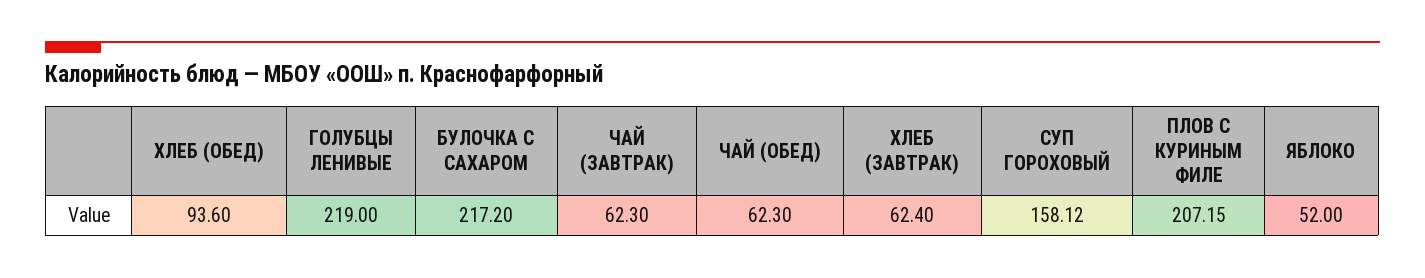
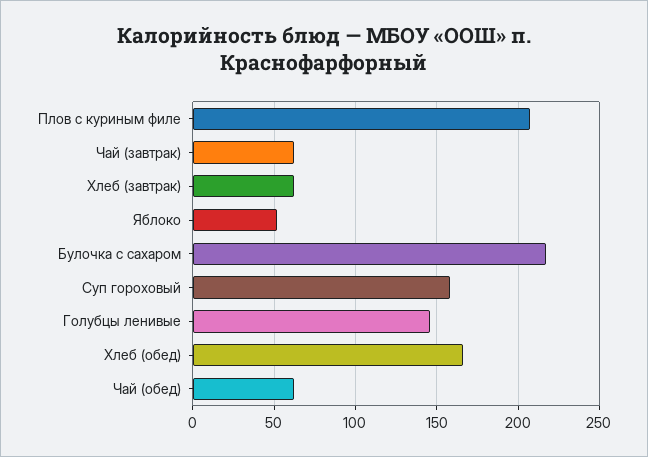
  {
-   "ХЛЕБ (ОБЕД)": 93.6,
+   "ХЛЕБ (ОБЕД)": 165,
-   "ГОЛУБЦЫ ЛЕНИВЫЕ": 219,
+   "ГОЛУБЦЫ ЛЕНИВЫЕ": 145,
    "БУЛОЧКА С САХАРОМ": 217.2,
    "ЧАЙ (ЗАВТРАК)": 62.3,
    "ЧАЙ (ОБЕД)": 62.3,
    "ХЛЕБ (ЗАВТРАК)": 62.4,
    "СУП ГОРОХОВЫЙ": 158.12,
    "ПЛОВ С КУРИНЫМ ФИЛЕ": 207.15,
    "ЯБЛОКО": 52
  }

